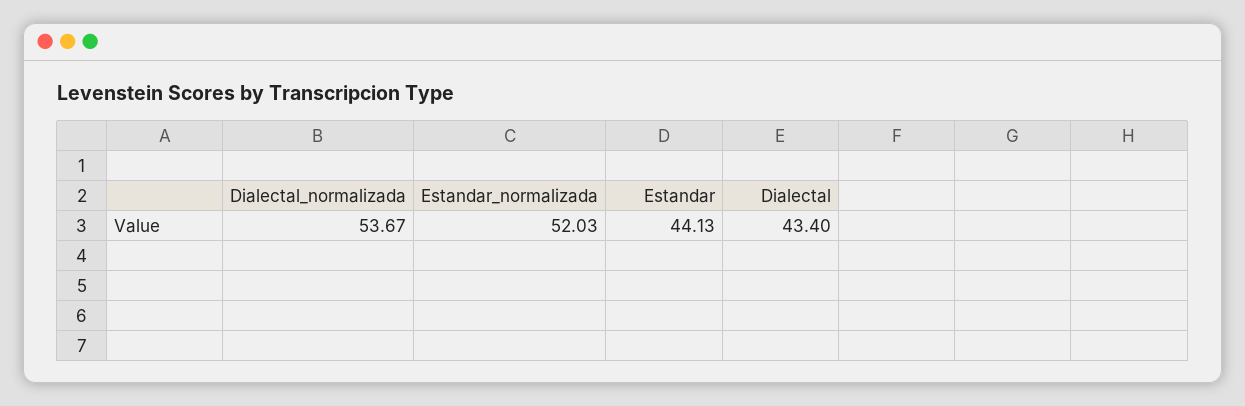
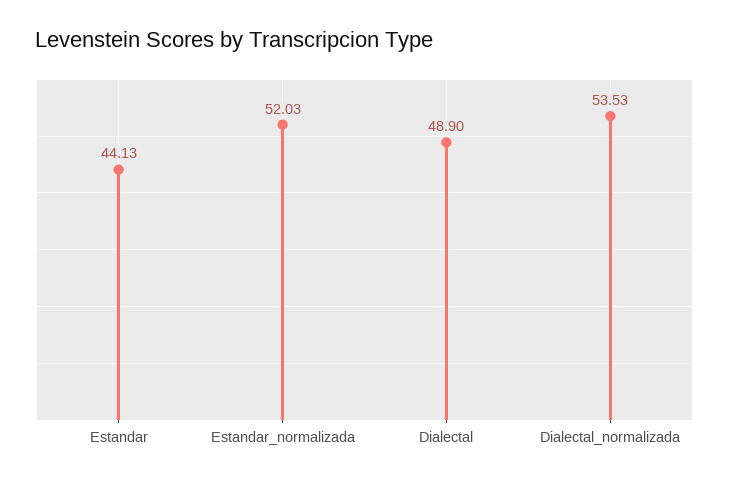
  {
-   "Dialectal_normalizada": 53.67,
+   "Dialectal_normalizada": 53.53,
    "Estandar_normalizada": 52.03,
    "Estandar": 44.13,
-   "Dialectal": 43.4
+   "Dialectal": 48.9
  }

